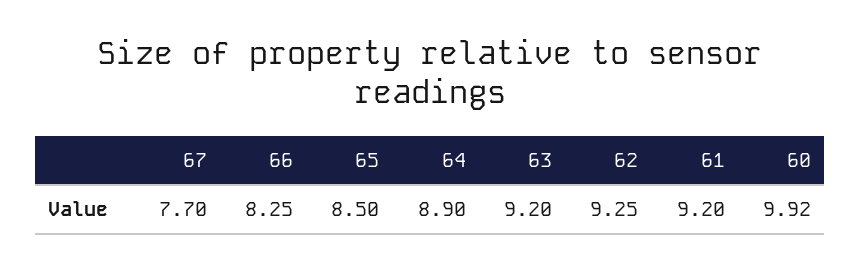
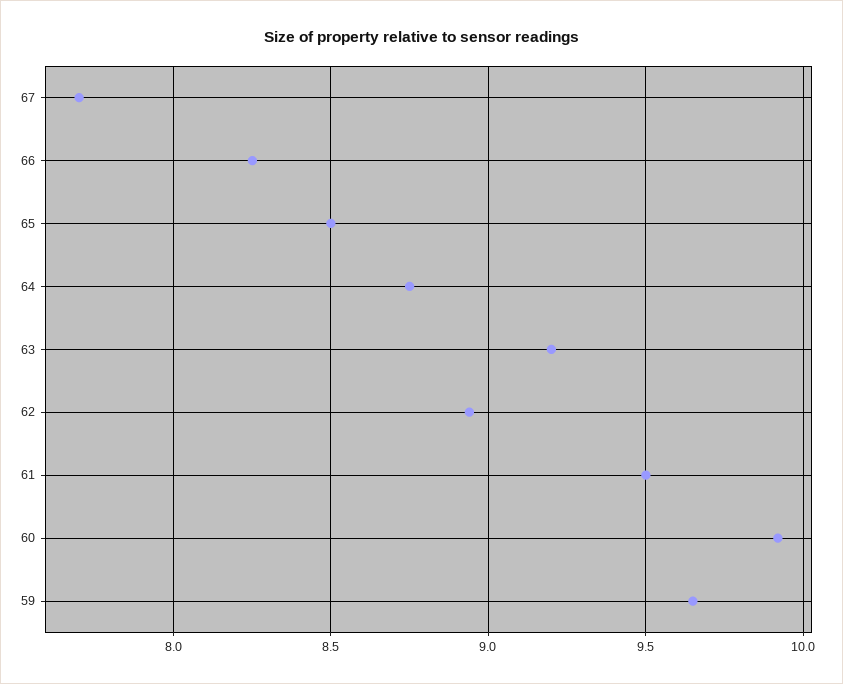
  {
    "67": 7.7,
    "66": 8.25,
    "65": 8.5,
-   "64": 8.9,
+   "64": 8.75,
    "63": 9.2,
-   "62": 9.25,
+   "62": 8.95,
-   "61": 9.2,
+   "61": 9.5,
-   "60": 9.92
+   "60": 9.92,
+   "59": 9.65
  }

